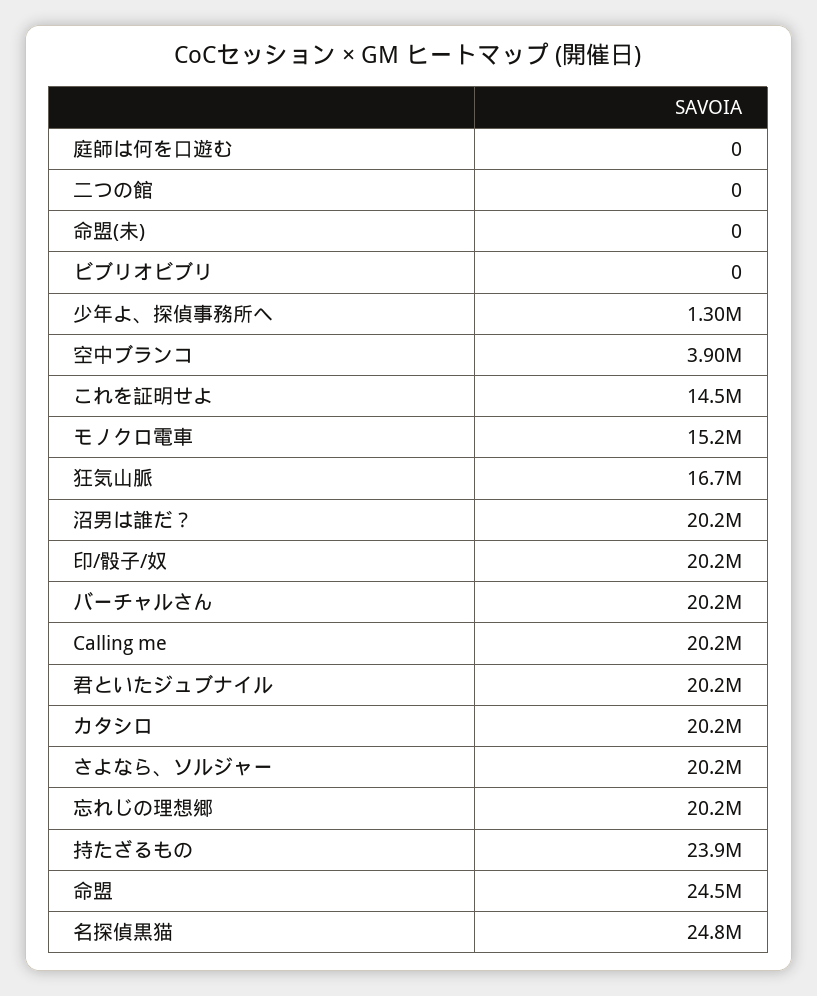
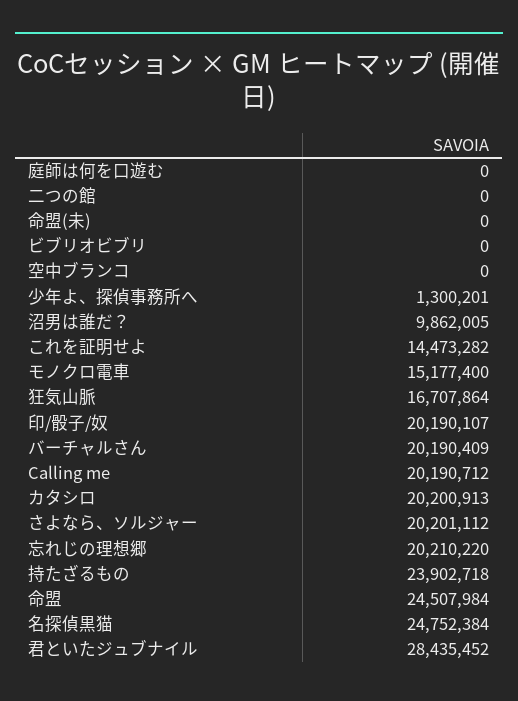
  {
    "庭師は何を口遊む": 0,
    "二つの館": 0,
    "命盟(未)": 0,
    "ビブリオビブリ": 0,
    "少年よ、探偵事務所へ": 1300201,
-   "空中ブランコ": 3900000,
+   "空中ブランコ": 0,
    "これを証明せよ": 14473282,
    "モノクロ電車": 15177400,
    "狂気山脈": 16707864,
-   "沼男は誰だ？": 20200000,
+   "沼男は誰だ？": 9862005,
    "印/骰子/奴": 20190107,
    "バーチャルさん": 20190409,
    "Calling me": 20190712,
-   "君といたジュブナイル": 20200000,
+   "君といたジュブナイル": 28435452,
    "カタシロ": 20200913,
    "さよなら、ソルジャー": 20201112,
    "忘れじの理想郷": 20210220,
    "持たざるもの": 23902718,
    "命盟": 24507984,
    "名探偵黒猫": 24752384
  }

